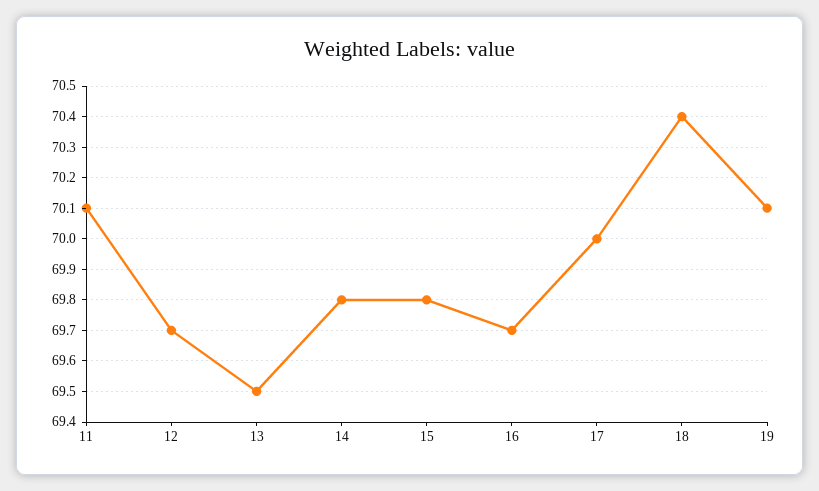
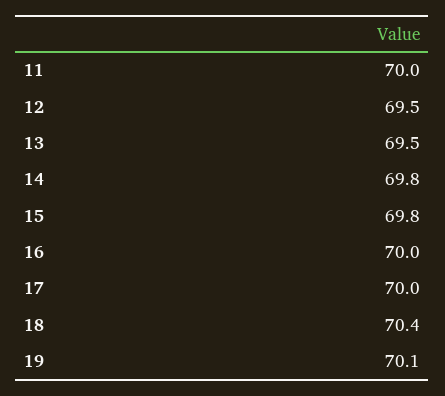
  {
-   "11": 70.1,
+   "11": 70,
-   "12": 69.7,
+   "12": 69.5,
    "13": 69.5,
    "14": 69.8,
    "15": 69.8,
-   "16": 69.7,
+   "16": 70,
    "17": 70,
    "18": 70.4,
    "19": 70.1
  }

